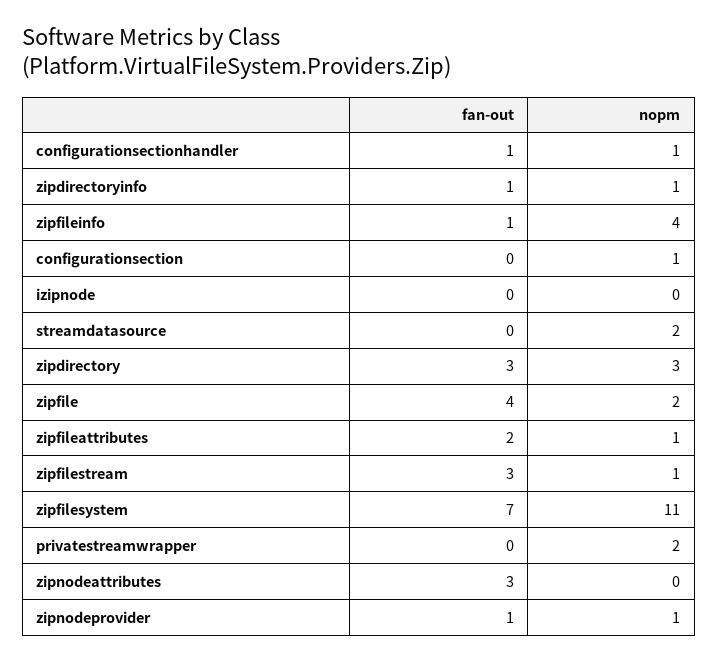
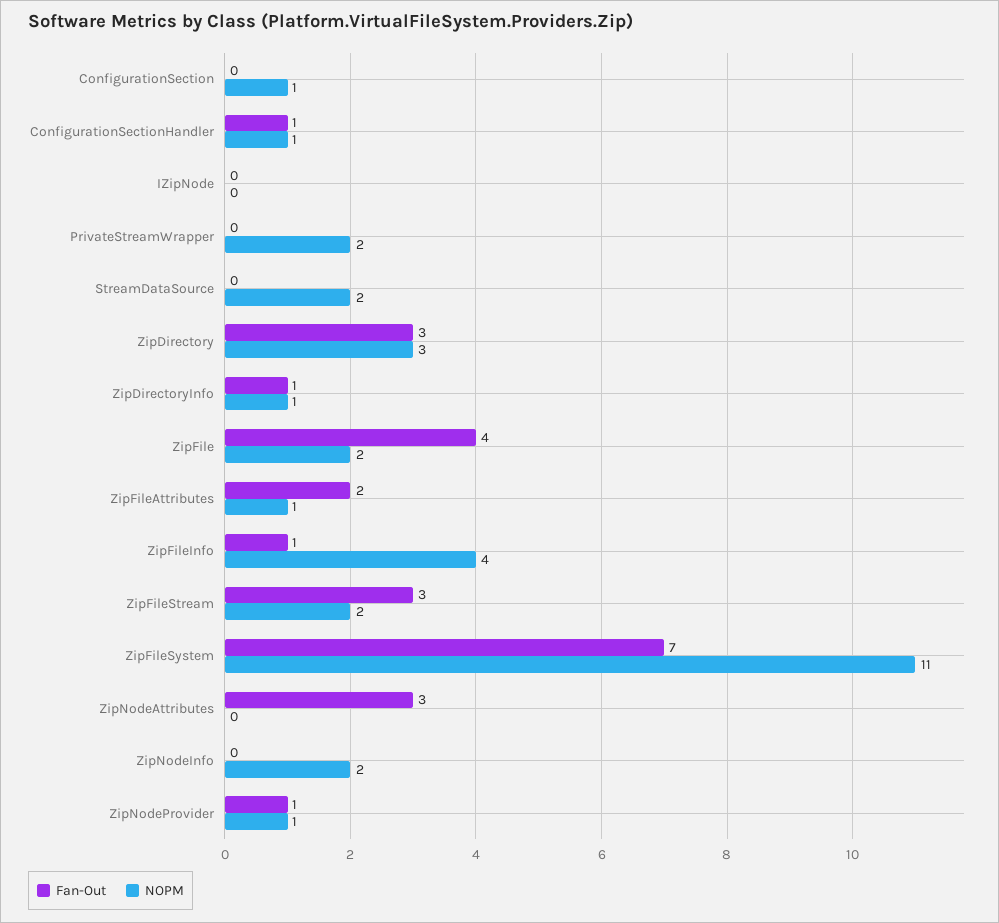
  {
    "fan-out": {
      "configurationsectionhandler": 1,
      "zipdirectoryinfo": 1,
      "zipfileinfo": 1,
      "configurationsection": 0,
      "izipnode": 0,
      "streamdatasource": 0,
      "zipdirectory": 3,
      "zipfile": 4,
      "zipfileattributes": 2,
      "zipfilestream": 3,
      "zipfilesystem": 7,
      "privatestreamwrapper": 0,
      "zipnodeattributes": 3,
-     "zipnodeprovider": 1
+     "zipnodeprovider": 1,
+     "ZipNodeInfo": 0
    },
    "nopm": {
      "configurationsectionhandler": 1,
      "zipdirectoryinfo": 1,
      "zipfileinfo": 4,
      "configurationsection": 1,
      "izipnode": 0,
      "streamdatasource": 2,
      "zipdirectory": 3,
      "zipfile": 2,
      "zipfileattributes": 1,
-     "zipfilestream": 1,
+     "zipfilestream": 2,
      "zipfilesystem": 11,
      "privatestreamwrapper": 2,
      "zipnodeattributes": 0,
-     "zipnodeprovider": 1
+     "zipnodeprovider": 1,
+     "ZipNodeInfo": 2
    }
  }

